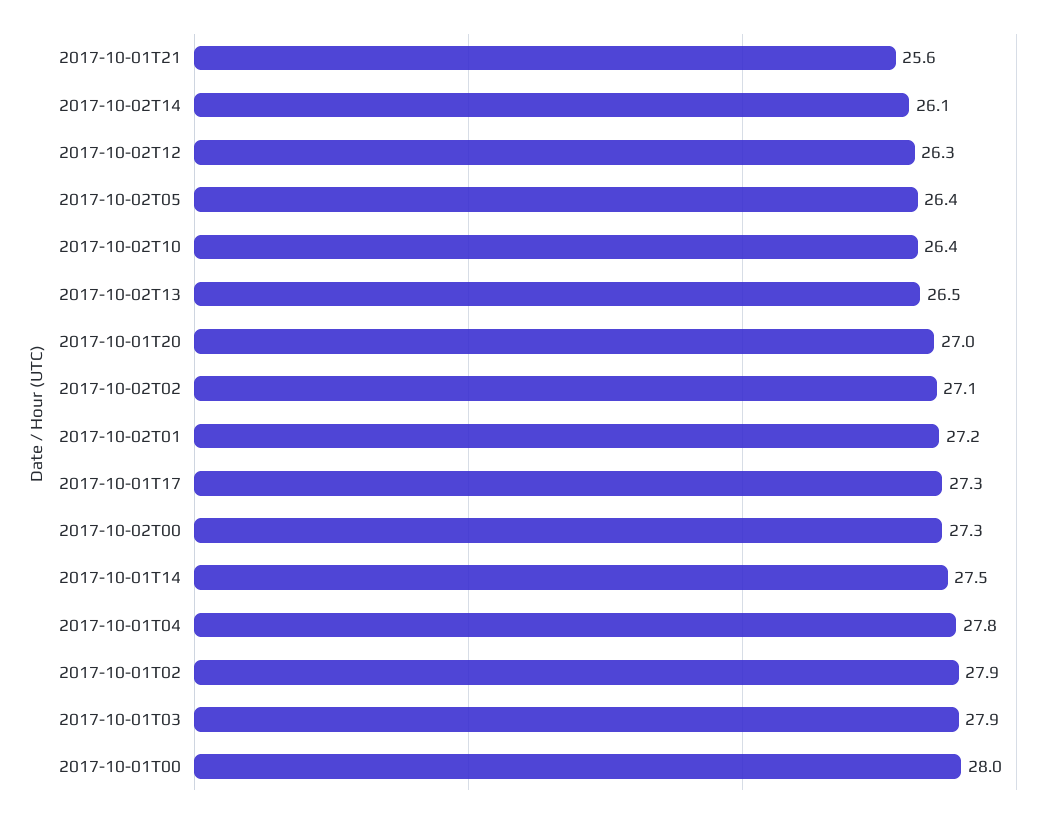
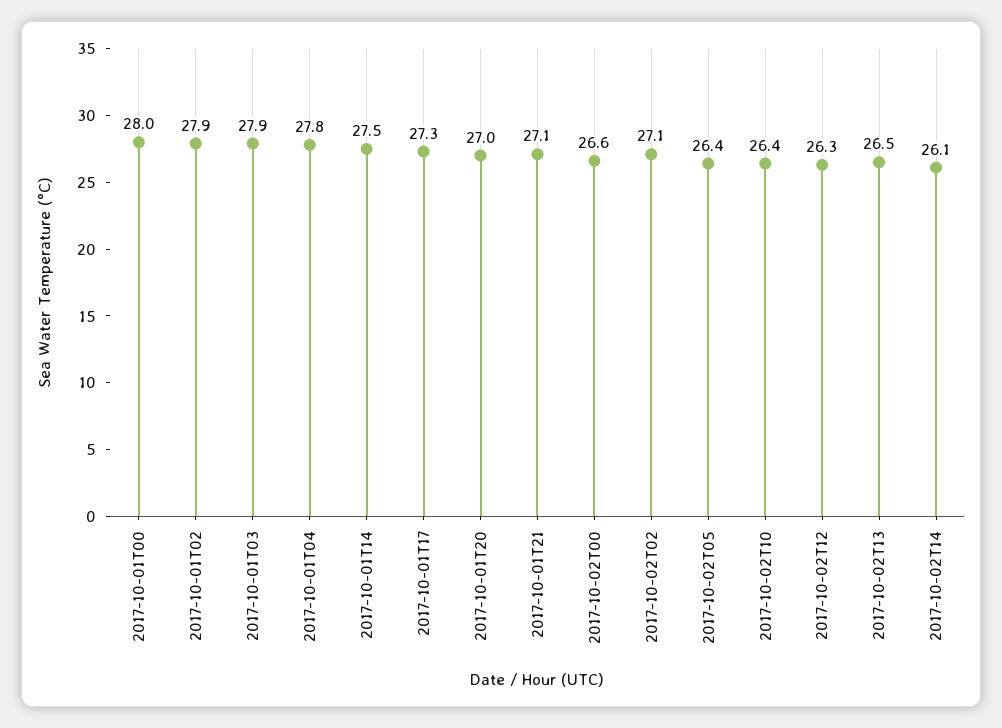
  {
-   "2017-10-01T21": 25.6,
+   "2017-10-01T21": 27.1,
    "2017-10-02T14": 26.1,
    "2017-10-02T12": 26.3,
    "2017-10-02T05": 26.4,
    "2017-10-02T10": 26.4,
    "2017-10-02T13": 26.5,
    "2017-10-01T20": 27,
    "2017-10-02T02": 27.1,
-   "2017-10-02T01": 27.2,
    "2017-10-01T17": 27.3,
-   "2017-10-02T00": 27.3,
+   "2017-10-02T00": 26.6,
    "2017-10-01T14": 27.5,
    "2017-10-01T04": 27.8,
    "2017-10-01T02": 27.9,
    "2017-10-01T03": 27.9,
    "2017-10-01T00": 28
  }

